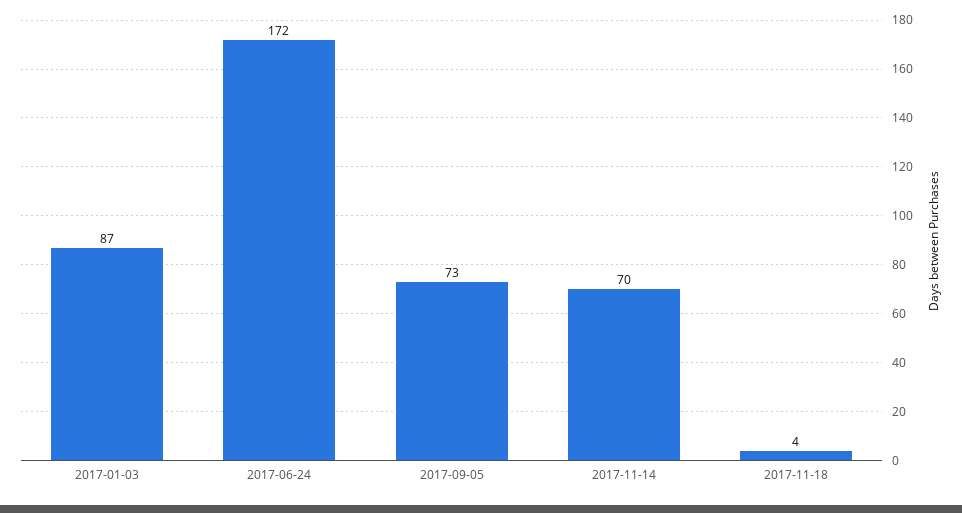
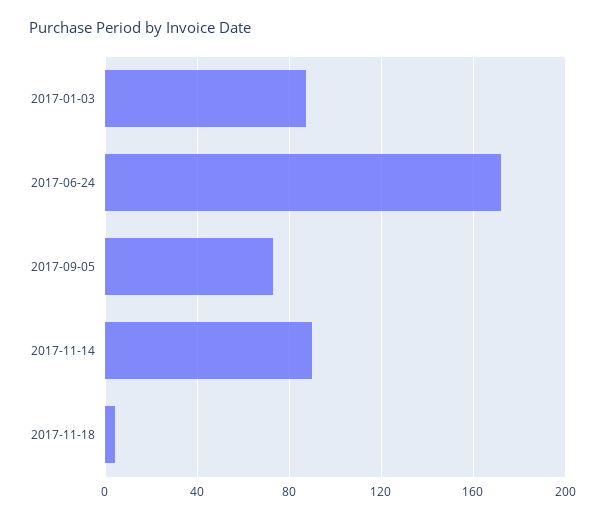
  {
    "2017-01-03": 87,
    "2017-06-24": 172,
    "2017-09-05": 73,
-   "2017-11-14": 70,
+   "2017-11-14": 90,
    "2017-11-18": 4
  }

